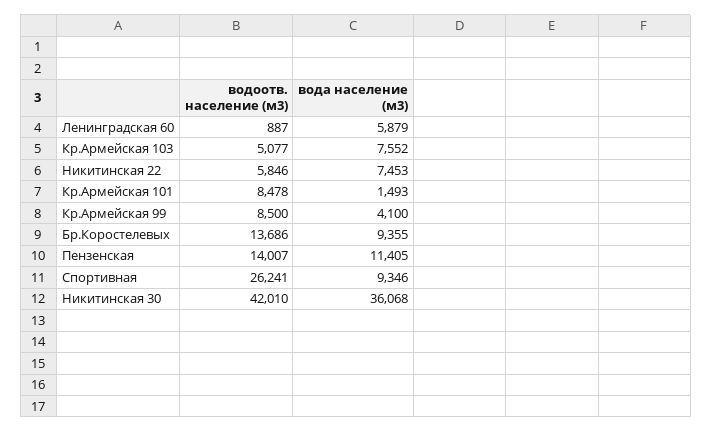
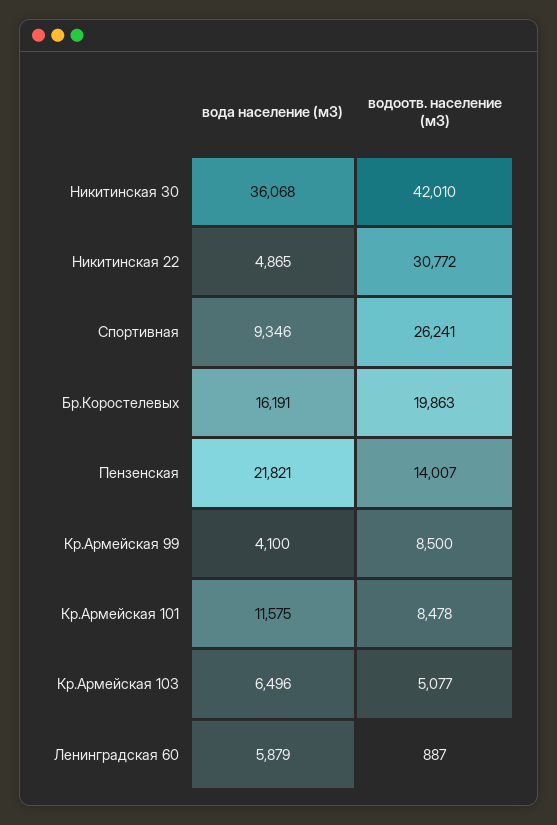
  {
    "водоотв. население (м3)": {
      "Ленинградская 60": 887,
      "Кр.Армейская 103": 5077,
-     "Никитинская 22": 5846,
+     "Никитинская 22": 30772,
      "Кр.Армейская 101": 8478,
      "Кр.Армейская 99": 8500,
-     "Бр.Коростелевых": 13686,
+     "Бр.Коростелевых": 19863,
      "Пензенская": 14007,
      "Спортивная": 26241,
      "Никитинская 30": 42010
    },
    "вода население (м3)": {
      "Ленинградская 60": 5879,
-     "Кр.Армейская 103": 7552,
+     "Кр.Армейская 103": 6496,
-     "Никитинская 22": 7453,
+     "Никитинская 22": 4865,
-     "Кр.Армейская 101": 1493,
+     "Кр.Армейская 101": 11575,
      "Кр.Армейская 99": 4100,
-     "Бр.Коростелевых": 9355,
+     "Бр.Коростелевых": 16191,
-     "Пензенская": 11405,
+     "Пензенская": 21821,
      "Спортивная": 9346,
      "Никитинская 30": 36068
    }
  }

